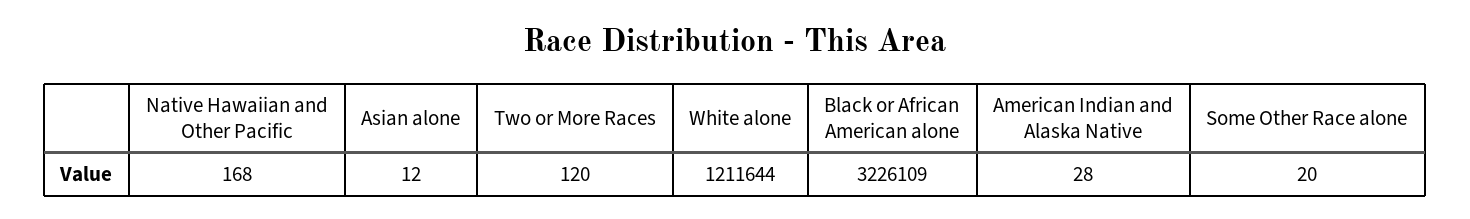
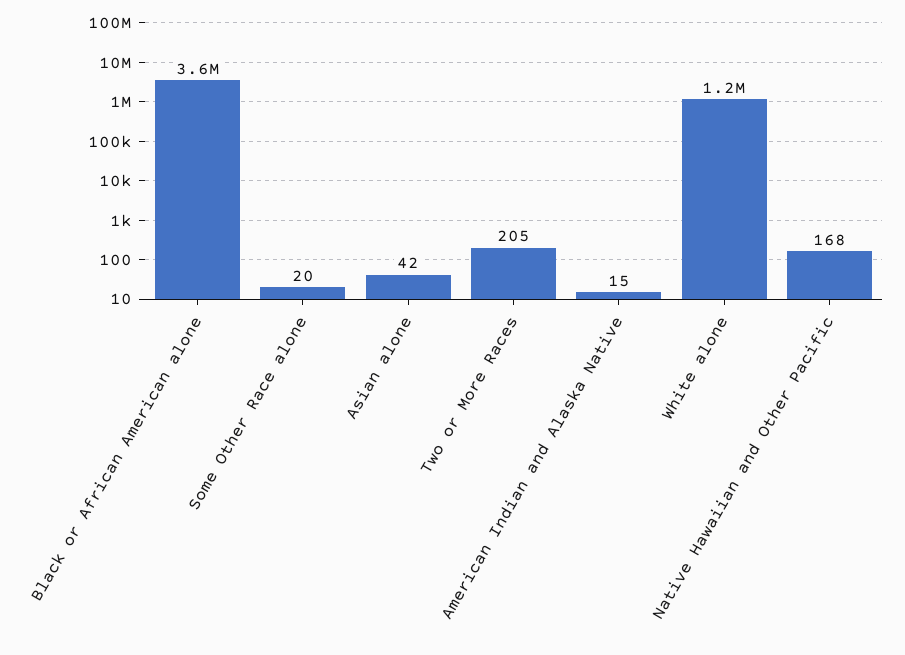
  {
    "Native Hawaiian and Other Pacific": 168,
-   "Asian alone": 12,
+   "Asian alone": 42,
-   "Two or More Races": 120,
+   "Two or More Races": 205,
    "White alone": 1211644,
-   "Black or African American alone": 3226109,
+   "Black or African American alone": 3600000,
-   "American Indian and Alaska Native": 28,
+   "American Indian and Alaska Native": 15,
    "Some Other Race alone": 20
  }

